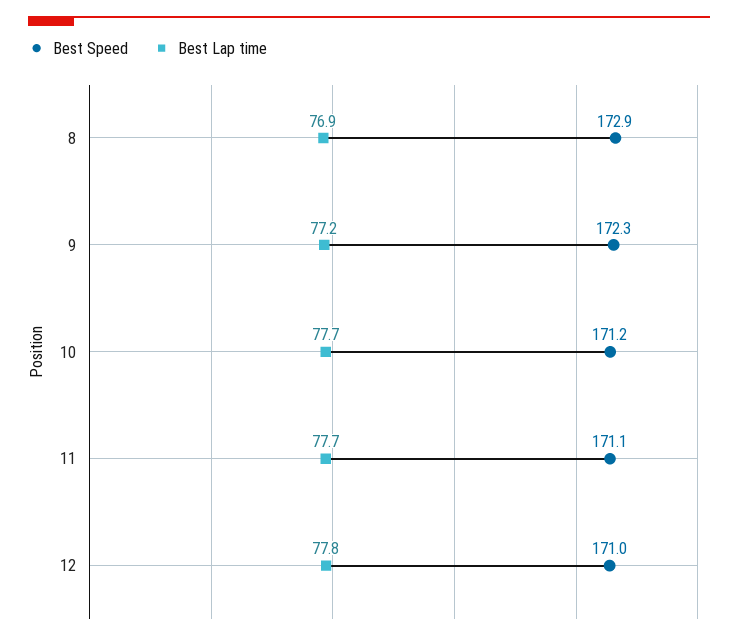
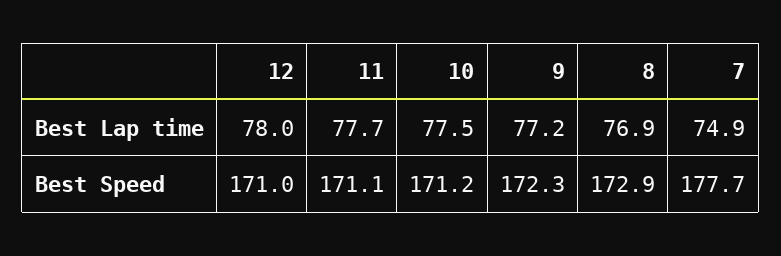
  {
    "Best Speed": {
      "8": 172.9,
      "9": 172.3,
      "10": 171.2,
      "11": 171.1,
-     "12": 171
+     "12": 171,
+     "7": 177.7
    },
    "Best Lap time": {
      "8": 76.9,
      "9": 77.2,
-     "10": 77.7,
+     "10": 77.5,
      "11": 77.7,
-     "12": 77.8
+     "12": 78,
+     "7": 74.9
    }
  }

